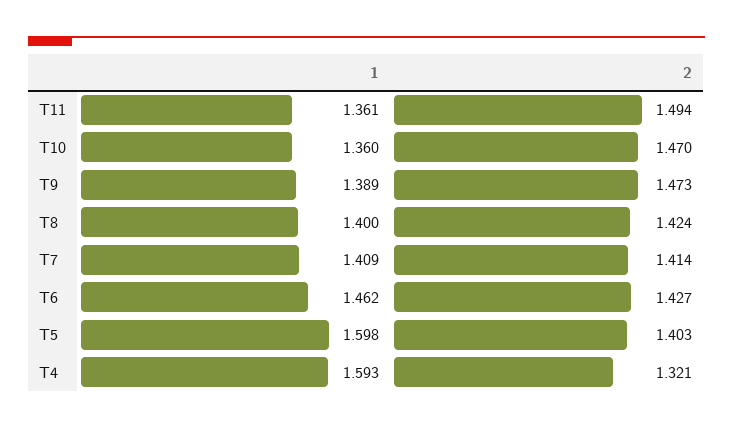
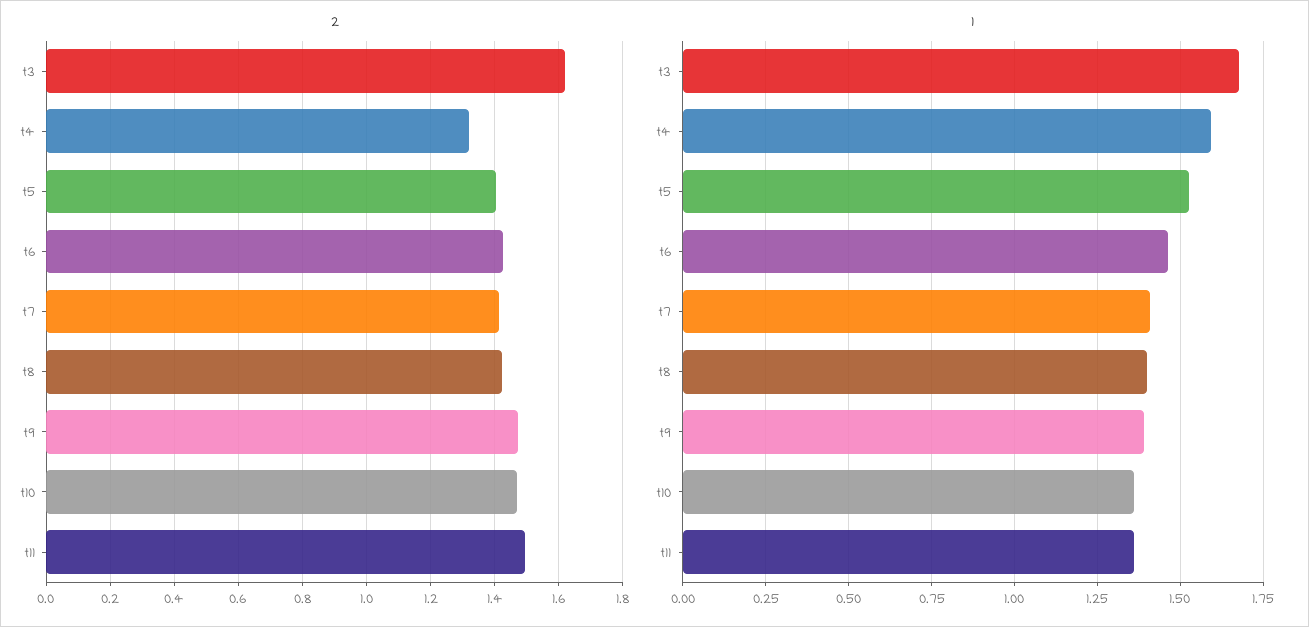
  {
    "1": {
      "T11": 1.361,
      "T10": 1.36,
      "T9": 1.389,
      "T8": 1.4,
      "T7": 1.409,
      "T6": 1.462,
-     "T5": 1.598,
+     "T5": 1.525,
-     "T4": 1.593
+     "T4": 1.593,
+     "t3": 1.675
    },
    "2": {
      "T11": 1.494,
      "T10": 1.47,
      "T9": 1.473,
      "T8": 1.424,
      "T7": 1.414,
      "T6": 1.427,
      "T5": 1.403,
-     "T4": 1.321
+     "T4": 1.321,
+     "t3": 1.62
    }
  }

